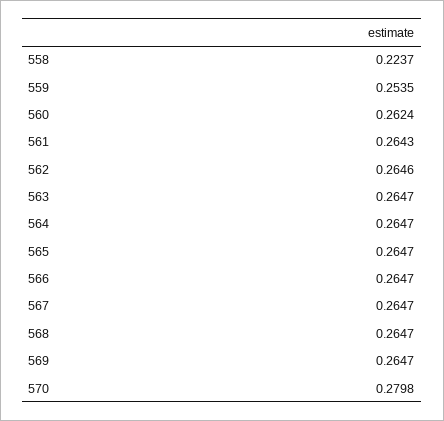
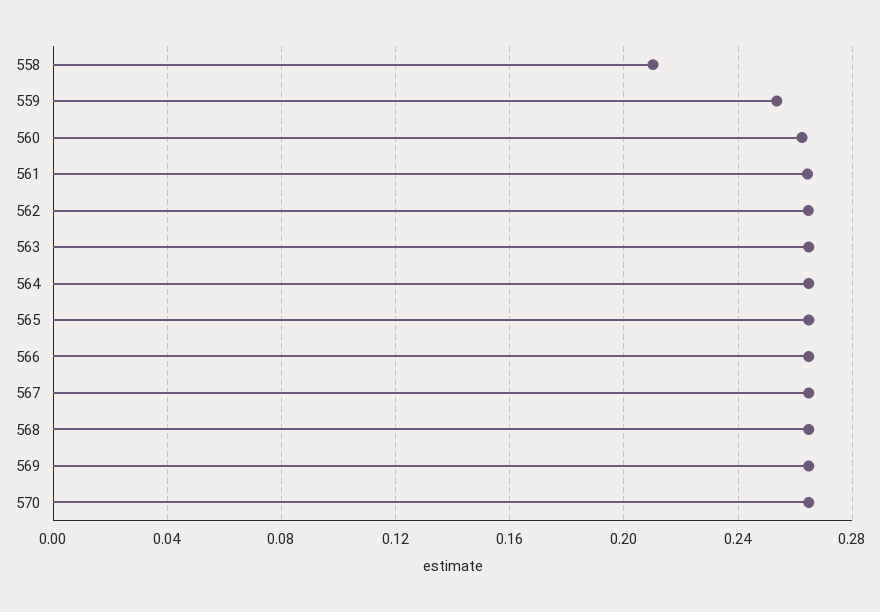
  {
-   "558": 0.2237,
+   "558": 0.21,
    "559": 0.2535,
    "560": 0.2624,
    "561": 0.2643,
    "562": 0.2646,
    "563": 0.2647,
    "564": 0.2647,
    "565": 0.2647,
    "566": 0.2647,
    "567": 0.2647,
    "568": 0.2647,
    "569": 0.2647,
-   "570": 0.2798
+   "570": 0.265
  }

